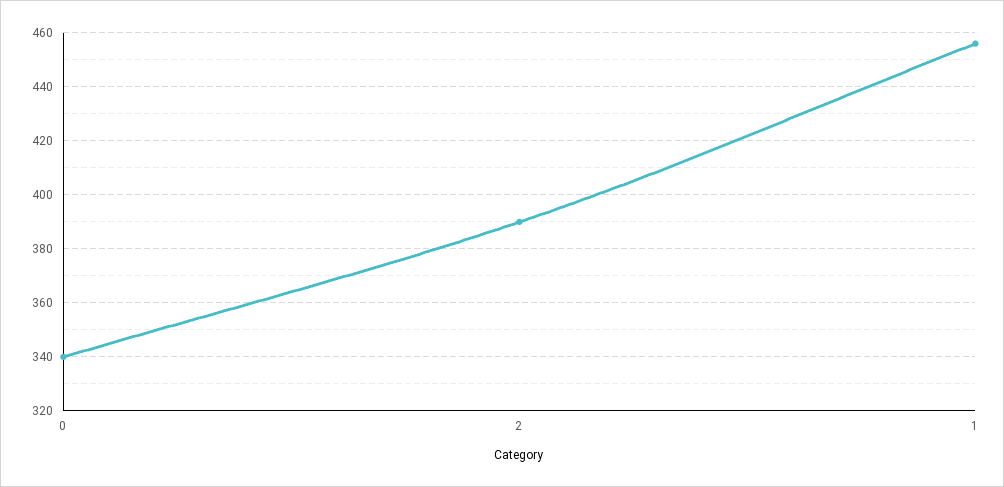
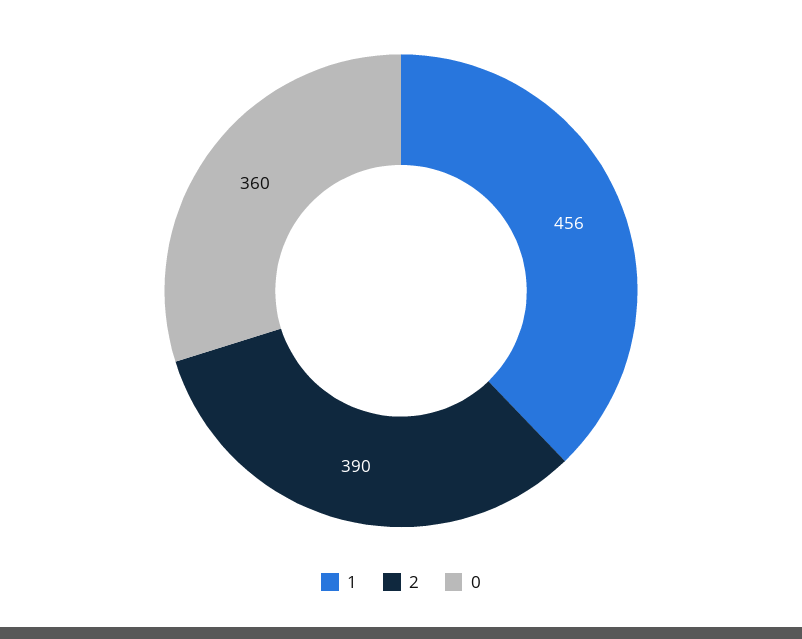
  {
-   "0": 340,
+   "0": 360,
    "2": 390,
    "1": 456
  }

